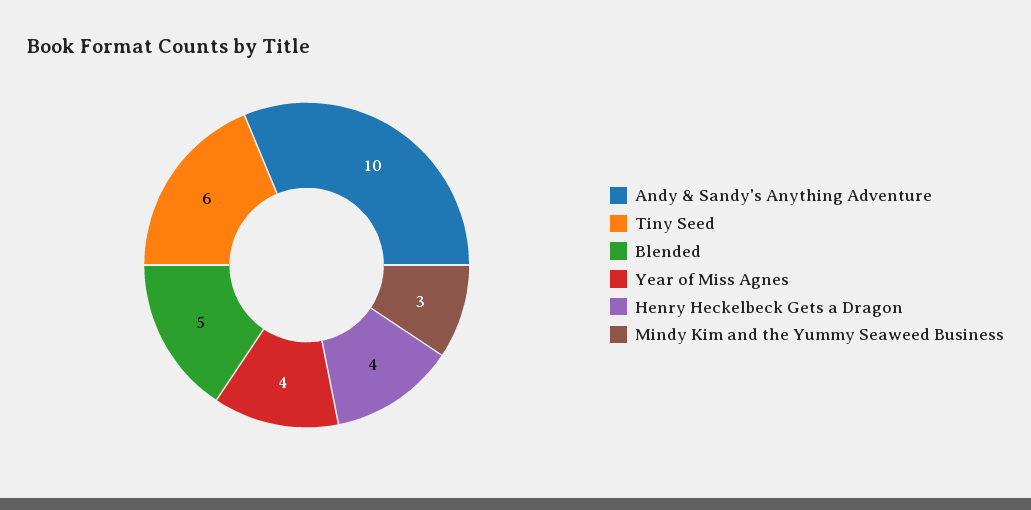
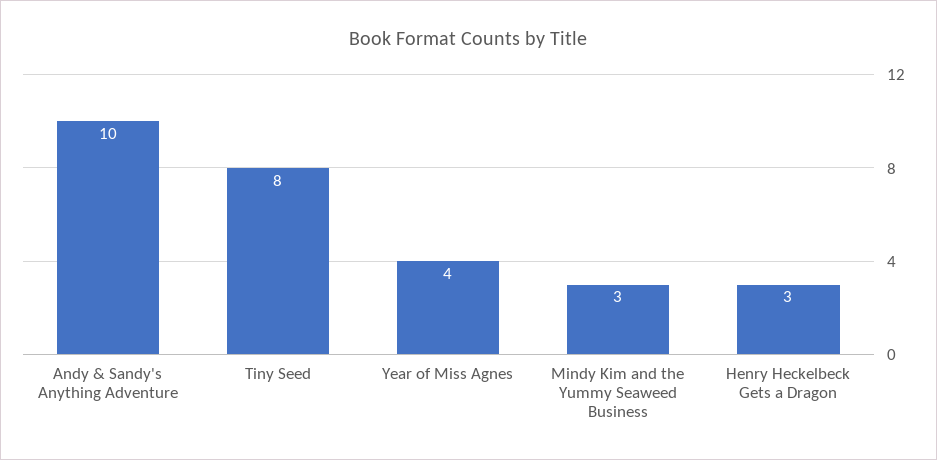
  {
    "Andy & Sandy's Anything Adventure": 10,
-   "Tiny Seed": 6,
+   "Tiny Seed": 8,
-   "Blended": 5,
    "Year of Miss Agnes": 4,
-   "Henry Heckelbeck Gets a Dragon": 4,
+   "Henry Heckelbeck Gets a Dragon": 3,
    "Mindy Kim and the Yummy Seaweed Business": 3
  }

